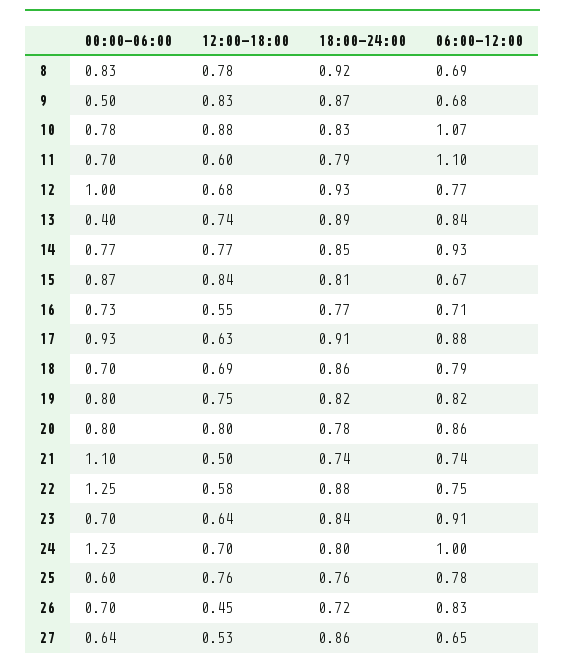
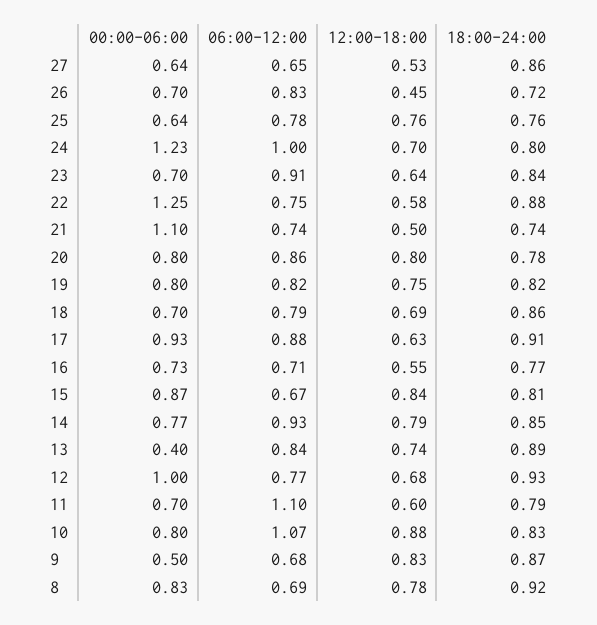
  {
    "00:00-06:00": {
      "8": 0.83,
      "9": 0.5,
-     "10": 0.78,
+     "10": 0.8,
      "11": 0.7,
      "12": 1,
      "13": 0.4,
      "14": 0.77,
      "15": 0.87,
      "16": 0.73,
      "17": 0.93,
      "18": 0.7,
      "19": 0.8,
      "20": 0.8,
      "21": 1.1,
      "22": 1.25,
      "23": 0.7,
      "24": 1.23,
-     "25": 0.6,
+     "25": 0.64,
      "26": 0.7,
      "27": 0.64
    },
    "12:00-18:00": {
      "8": 0.78,
      "9": 0.83,
      "10": 0.88,
      "11": 0.6,
      "12": 0.68,
      "13": 0.74,
-     "14": 0.77,
+     "14": 0.79,
      "15": 0.84,
      "16": 0.55,
      "17": 0.63,
      "18": 0.69,
      "19": 0.75,
      "20": 0.8,
      "21": 0.5,
      "22": 0.58,
      "23": 0.64,
      "24": 0.7,
      "25": 0.76,
      "26": 0.45,
      "27": 0.53
    },
    "18:00-24:00": {
      "8": 0.92,
      "9": 0.87,
      "10": 0.83,
      "11": 0.79,
      "12": 0.93,
      "13": 0.89,
      "14": 0.85,
      "15": 0.81,
      "16": 0.77,
      "17": 0.91,
      "18": 0.86,
      "19": 0.82,
      "20": 0.78,
      "21": 0.74,
      "22": 0.88,
      "23": 0.84,
      "24": 0.8,
      "25": 0.76,
      "26": 0.72,
      "27": 0.86
    },
    "06:00-12:00": {
      "8": 0.69,
      "9": 0.68,
      "10": 1.07,
      "11": 1.1,
      "12": 0.77,
      "13": 0.84,
      "14": 0.93,
      "15": 0.67,
      "16": 0.71,
      "17": 0.88,
      "18": 0.79,
      "19": 0.82,
      "20": 0.86,
      "21": 0.74,
      "22": 0.75,
      "23": 0.91,
      "24": 1,
      "25": 0.78,
      "26": 0.83,
      "27": 0.65
    }
  }

